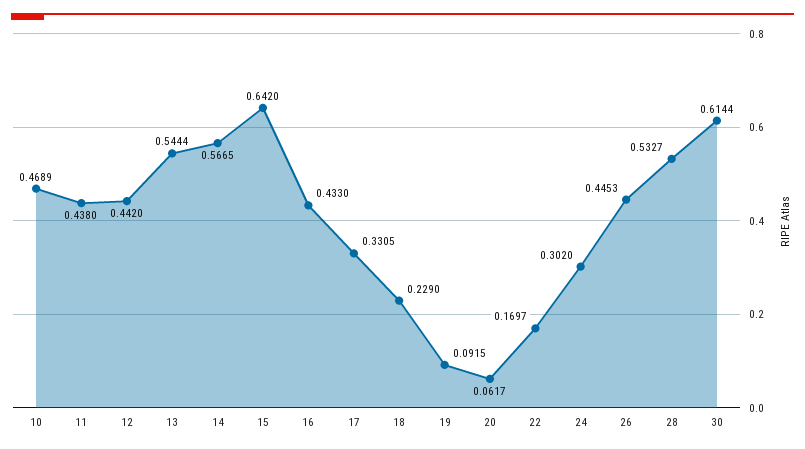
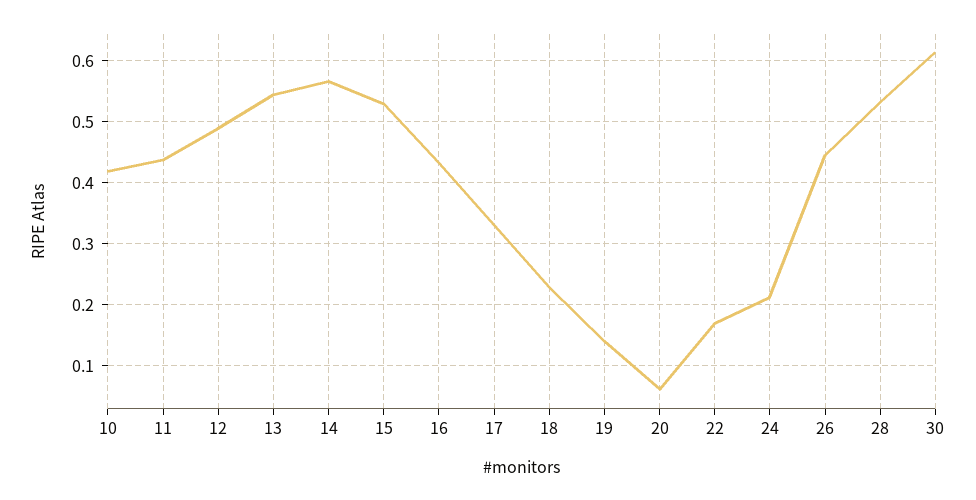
  {
-   "10": 0.4689,
+   "10": 0.42,
    "11": 0.438,
-   "12": 0.442,
+   "12": 0.49,
    "13": 0.5444,
    "14": 0.5665,
-   "15": 0.642,
+   "15": 0.53,
    "16": 0.433,
    "17": 0.3305,
    "18": 0.229,
-   "19": 0.0915,
+   "19": 0.14,
    "20": 0.0617,
    "22": 0.1697,
-   "24": 0.302,
+   "24": 0.21,
    "26": 0.4453,
    "28": 0.5327,
    "30": 0.6144
  }

